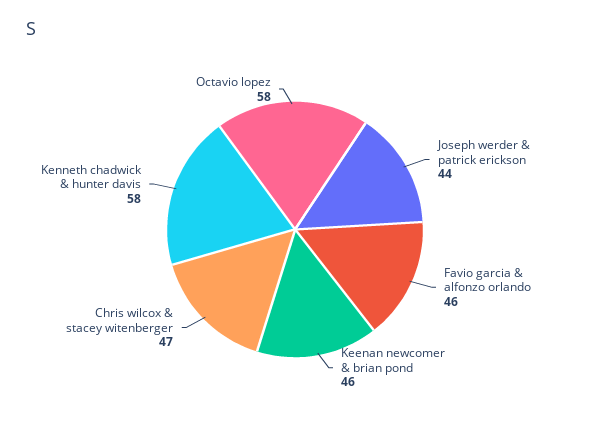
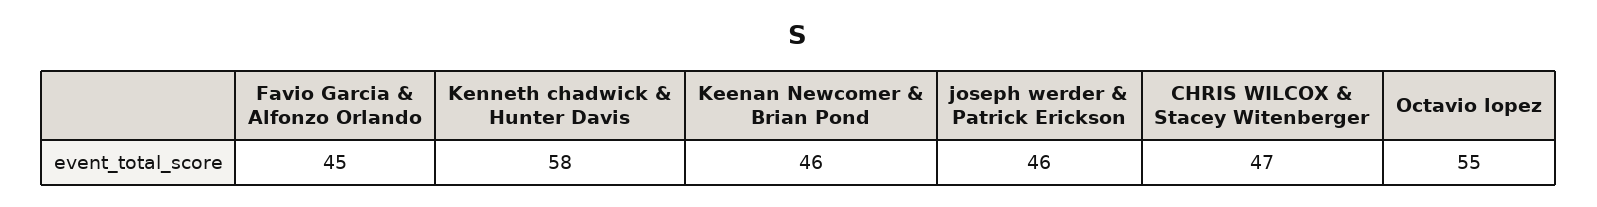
  {
-   "Joseph werder & patrick erickson": 44,
+   "Joseph werder & patrick erickson": 46,
-   "Favio garcia & alfonzo orlando": 46,
+   "Favio garcia & alfonzo orlando": 45,
    "Keenan newcomer & brian pond": 46,
    "Chris wilcox & stacey witenberger": 47,
    "Kenneth chadwick & hunter davis": 58,
-   "Octavio lopez": 58
+   "Octavio lopez": 55
  }

